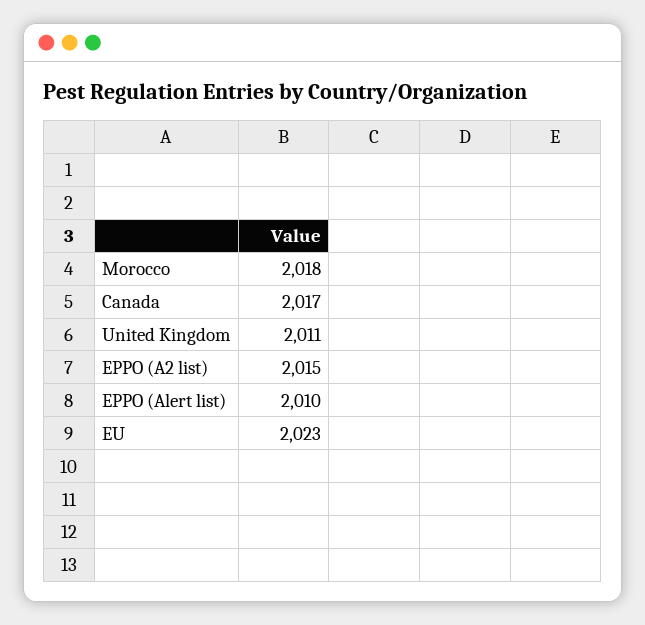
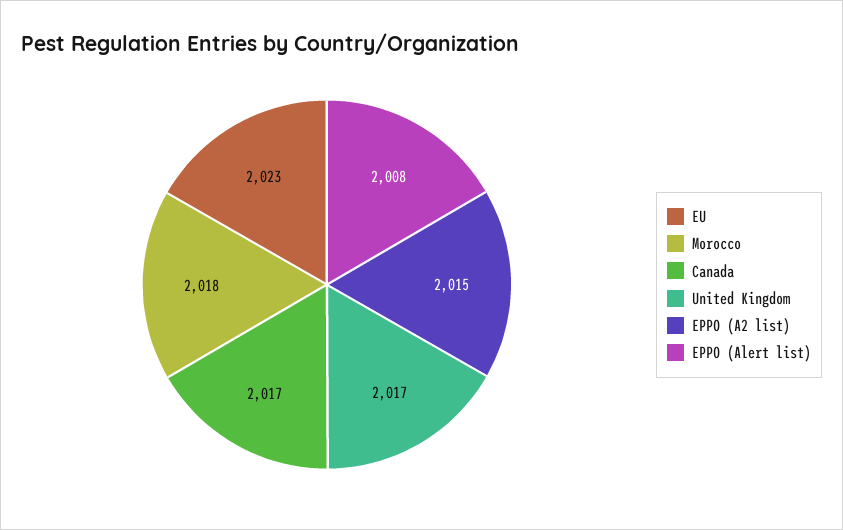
  {
    "Morocco": 2018,
    "Canada": 2017,
-   "United Kingdom": 2011,
+   "United Kingdom": 2017,
    "EPPO (A2 list)": 2015,
-   "EPPO (Alert list)": 2010,
+   "EPPO (Alert list)": 2008,
    "EU": 2023
  }

